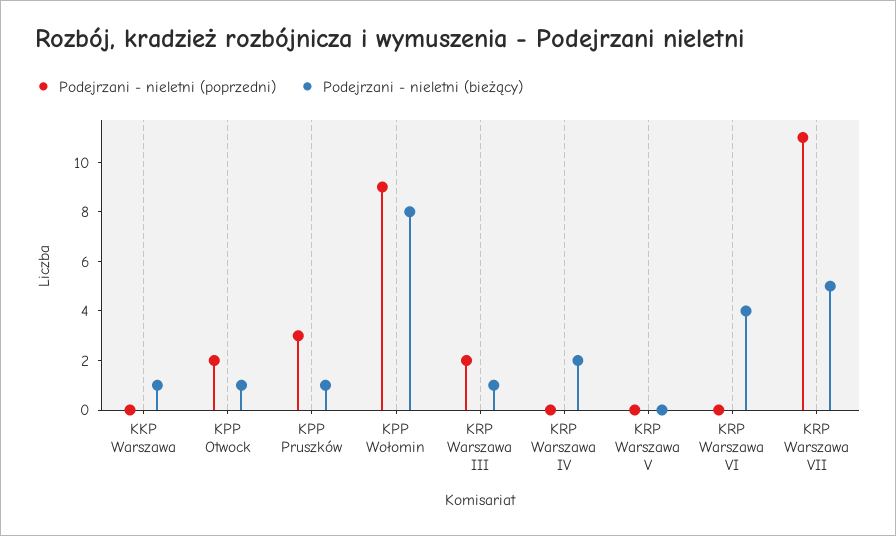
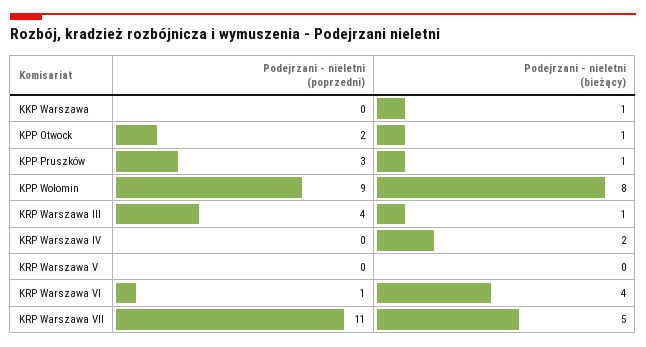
  {
    "Podejrzani - nieletni (poprzedni)": {
      "KKP Warszawa": 0,
      "KPP Otwock": 2,
      "KPP Pruszków": 3,
      "KPP Wołomin": 9,
-     "KRP Warszawa III": 2,
+     "KRP Warszawa III": 4,
      "KRP Warszawa IV": 0,
      "KRP Warszawa V": 0,
-     "KRP Warszawa VI": 0,
+     "KRP Warszawa VI": 1,
      "KRP Warszawa VII": 11
    },
    "Podejrzani - nieletni (bieżący)": {
      "KKP Warszawa": 1,
      "KPP Otwock": 1,
      "KPP Pruszków": 1,
      "KPP Wołomin": 8,
      "KRP Warszawa III": 1,
      "KRP Warszawa IV": 2,
      "KRP Warszawa V": 0,
      "KRP Warszawa VI": 4,
      "KRP Warszawa VII": 5
    }
  }

